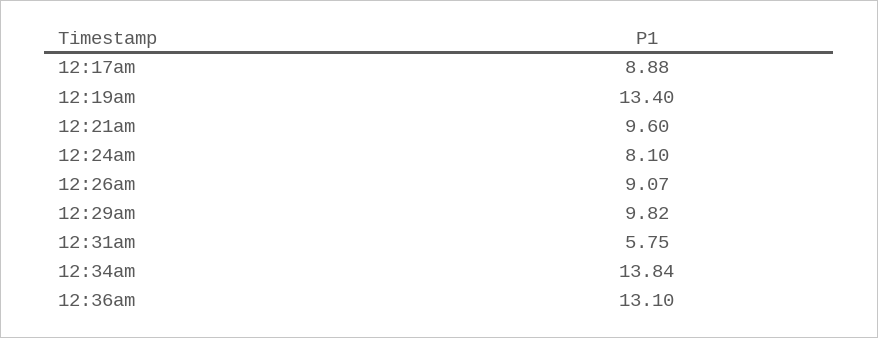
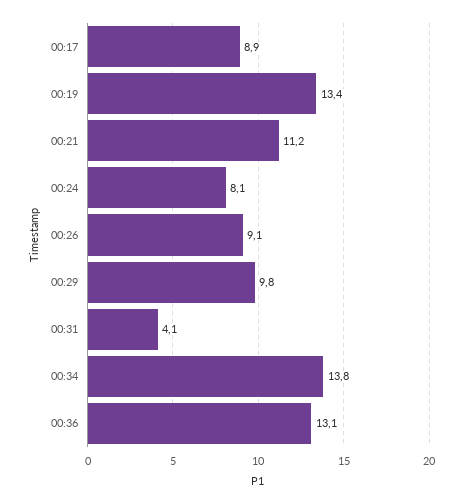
  {
    "12:17am": 8.88,
    "12:19am": 13.4,
-   "12:21am": 9.6,
+   "12:21am": 11.2,
    "12:24am": 8.1,
    "12:26am": 9.07,
    "12:29am": 9.82,
-   "12:31am": 5.75,
+   "12:31am": 4.1,
    "12:34am": 13.84,
    "12:36am": 13.1
  }

